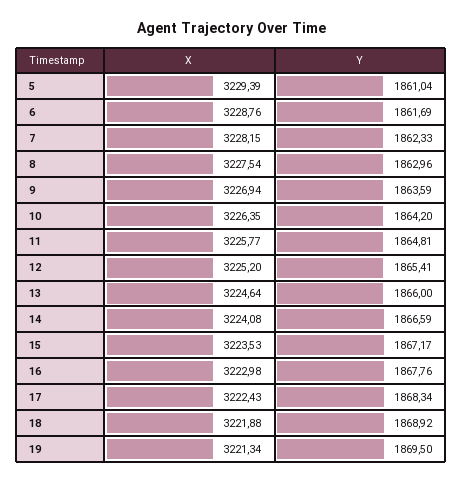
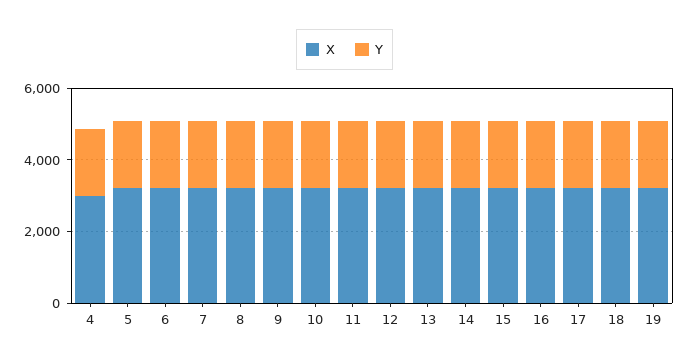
  {
    "X": {
      "5": 3229.39,
      "6": 3228.76,
      "7": 3228.15,
      "8": 3227.54,
      "9": 3226.94,
      "10": 3226.35,
      "11": 3225.77,
      "12": 3225.2,
      "13": 3224.64,
      "14": 3224.08,
      "15": 3223.53,
      "16": 3222.98,
      "17": 3222.43,
      "18": 3221.88,
-     "19": 3221.34
+     "19": 3221.34,
+     "4": 3000
    },
    "Y": {
      "5": 1861.04,
      "6": 1861.69,
      "7": 1862.33,
      "8": 1862.96,
      "9": 1863.59,
      "10": 1864.2,
      "11": 1864.81,
      "12": 1865.41,
      "13": 1866,
      "14": 1866.59,
      "15": 1867.17,
      "16": 1867.76,
      "17": 1868.34,
      "18": 1868.92,
-     "19": 1869.5
+     "19": 1869.5,
+     "4": 2000
    }
  }

